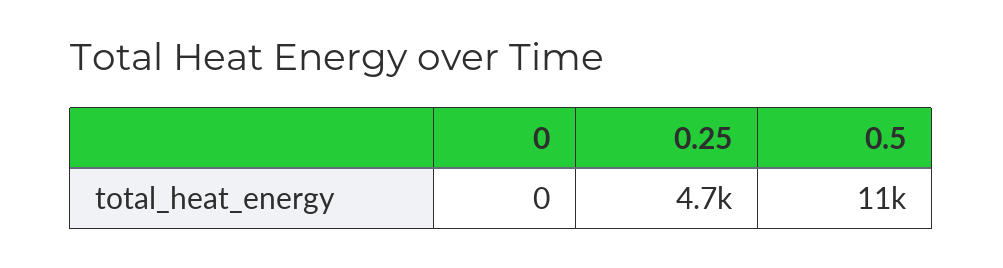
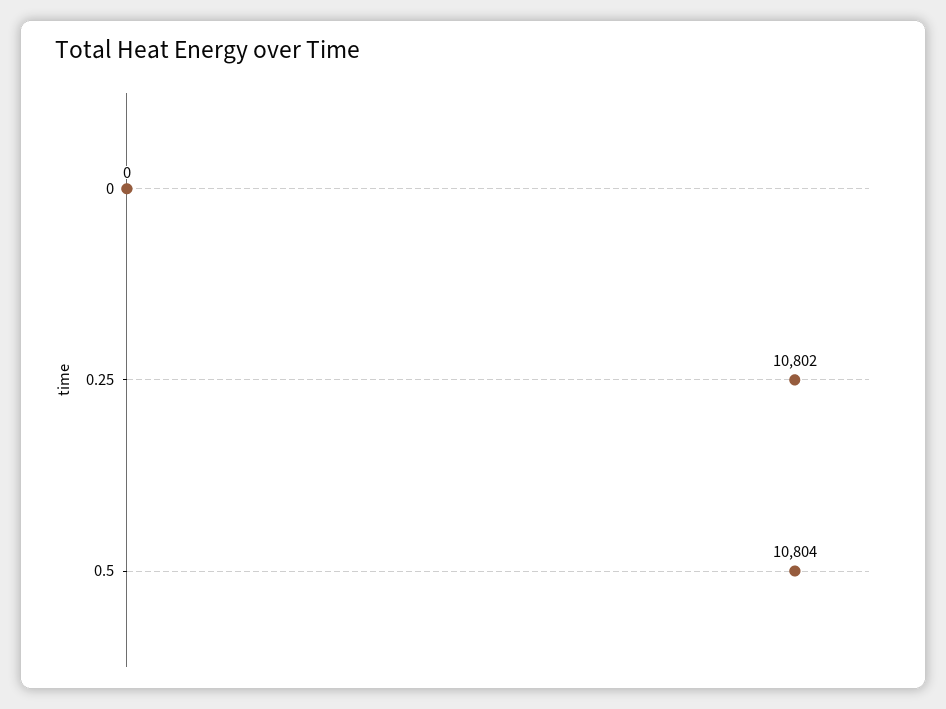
  {
    "0": 0,
-   "0.25": 4700,
+   "0.25": 10802,
    "0.5": 10804
  }

